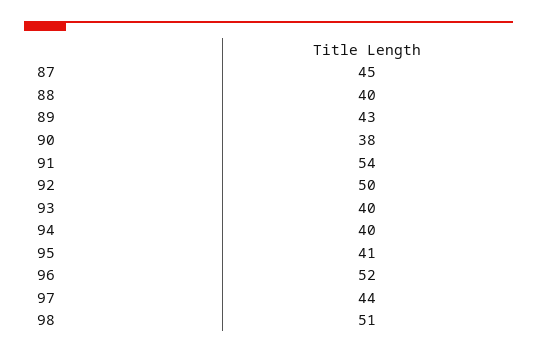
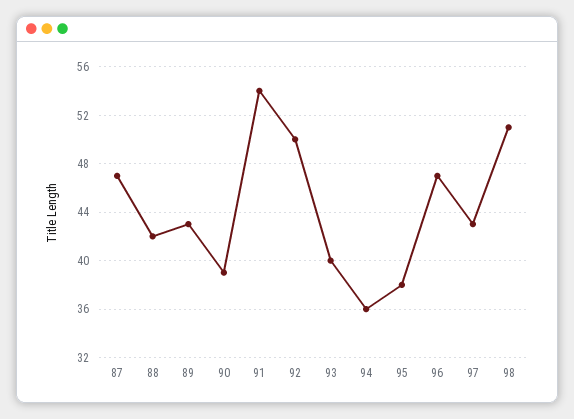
  {
-   "87": 45,
+   "87": 47,
-   "88": 40,
+   "88": 42,
    "89": 43,
-   "90": 38,
+   "90": 39,
    "91": 54,
    "92": 50,
    "93": 40,
-   "94": 40,
+   "94": 36,
-   "95": 41,
+   "95": 38,
-   "96": 52,
+   "96": 47,
-   "97": 44,
+   "97": 43,
    "98": 51
  }

